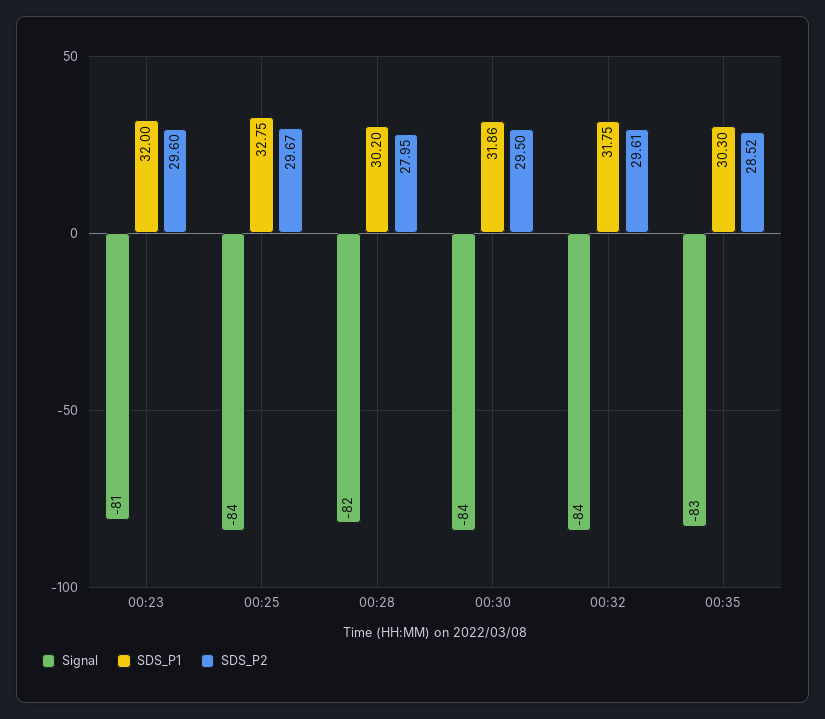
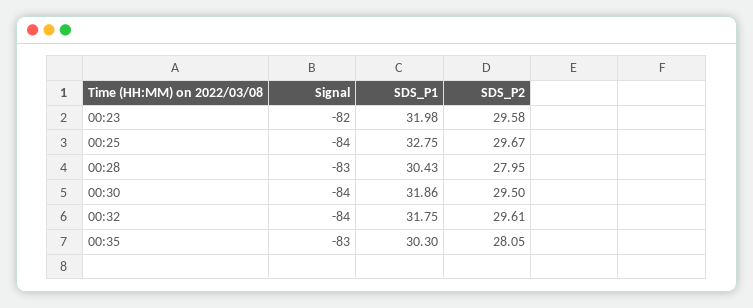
  {
    "Signal": {
-     "00:23": -81,
+     "00:23": -82,
      "00:25": -84,
-     "00:28": -82,
+     "00:28": -83,
      "00:30": -84,
      "00:32": -84,
      "00:35": -83
    },
    "SDS_P1": {
-     "00:23": 32,
+     "00:23": 31.98,
      "00:25": 32.75,
-     "00:28": 30.2,
+     "00:28": 30.43,
      "00:30": 31.86,
      "00:32": 31.75,
      "00:35": 30.3
    },
    "SDS_P2": {
-     "00:23": 29.6,
+     "00:23": 29.58,
      "00:25": 29.67,
      "00:28": 27.95,
      "00:30": 29.5,
      "00:32": 29.61,
-     "00:35": 28.52
+     "00:35": 28.05
    }
  }

